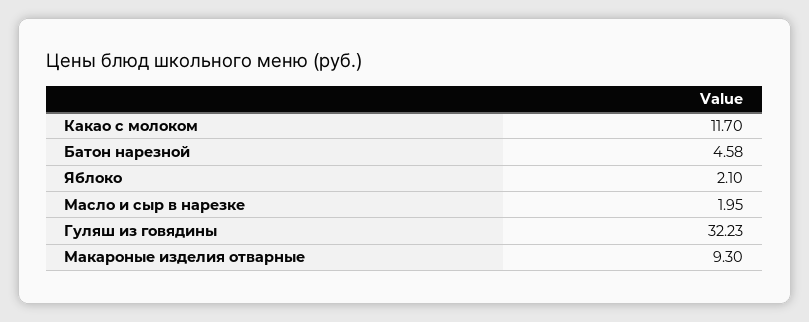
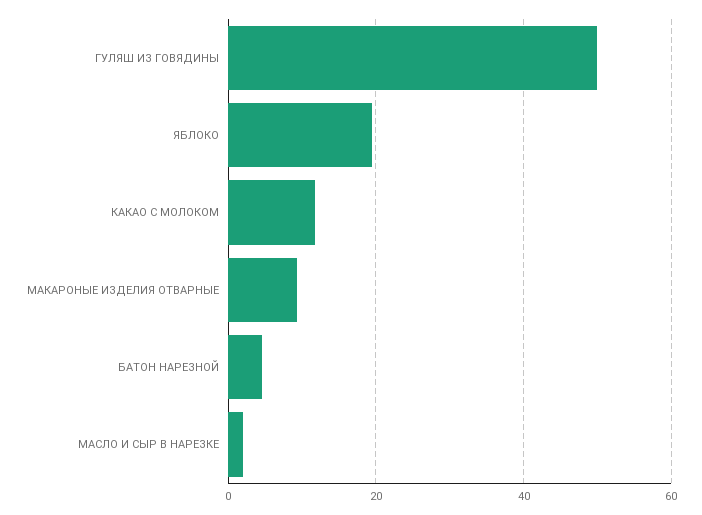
  {
    "Какао с молоком": 11.7,
    "Батон нарезной": 4.58,
-   "Яблоко": 2.1,
+   "Яблоко": 20,
    "Масло и сыр в нарезке": 1.95,
-   "Гуляш из говядины": 32.23,
+   "Гуляш из говядины": 50,
    "Макароные изделия отварные": 9.3
  }

